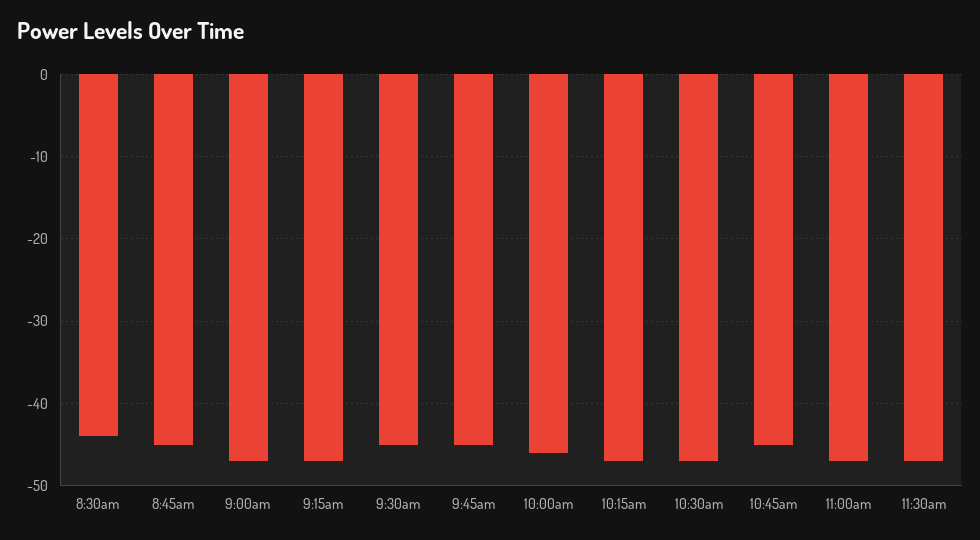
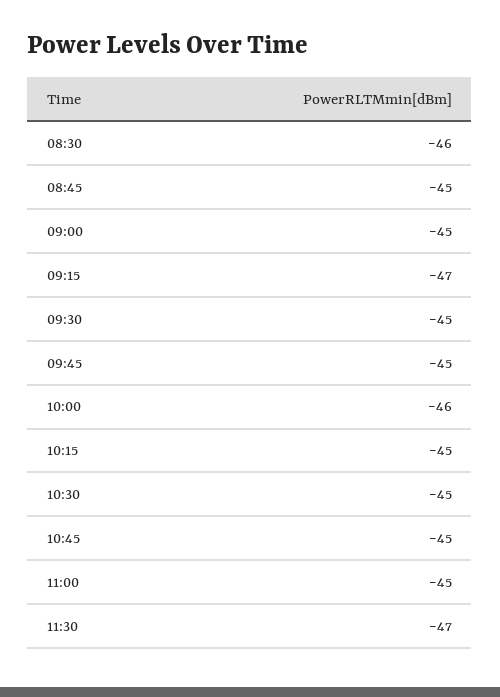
  {
-   "8:30am": -44,
+   "8:30am": -46,
    "8:45am": -45,
-   "9:00am": -47,
+   "9:00am": -45,
    "9:15am": -47,
    "9:30am": -45,
    "9:45am": -45,
    "10:00am": -46,
-   "10:15am": -47,
+   "10:15am": -45,
-   "10:30am": -47,
+   "10:30am": -45,
    "10:45am": -45,
-   "11:00am": -47,
+   "11:00am": -45,
    "11:30am": -47
  }

